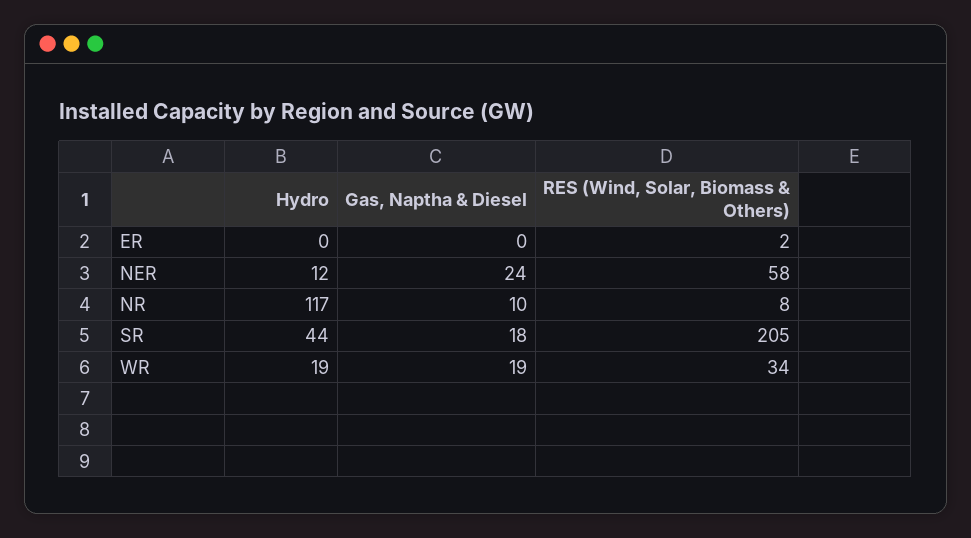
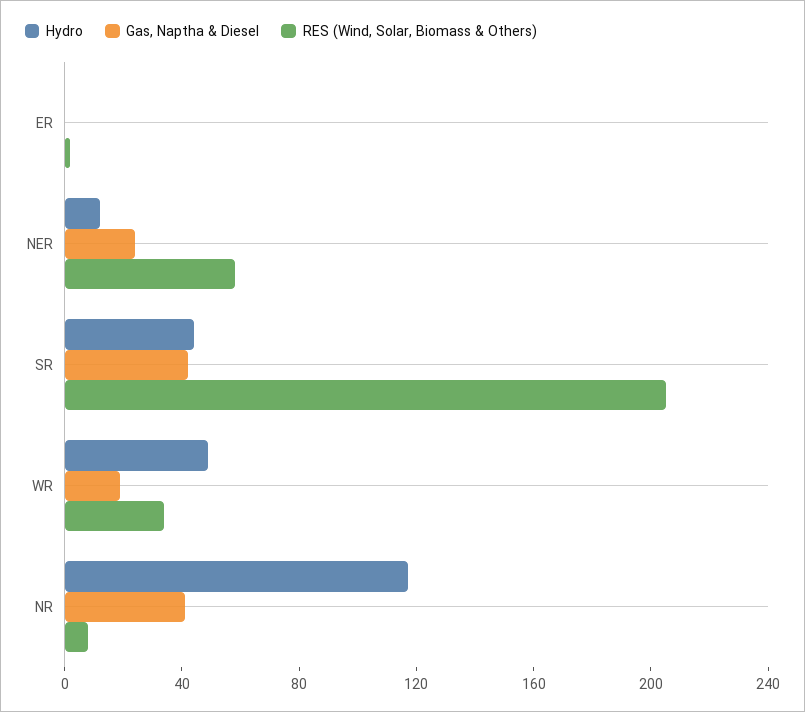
  {
    "Hydro": {
      "ER": 0,
      "NER": 12,
      "NR": 117,
      "SR": 44,
-     "WR": 19
+     "WR": 50
    },
    "Gas, Naptha & Diesel": {
      "ER": 0,
      "NER": 24,
-     "NR": 10,
+     "NR": 40,
-     "SR": 18,
+     "SR": 40,
      "WR": 19
    },
    "RES (Wind, Solar, Biomass & Others)": {
      "ER": 2,
      "NER": 58,
      "NR": 8,
      "SR": 205,
      "WR": 34
    }
  }

